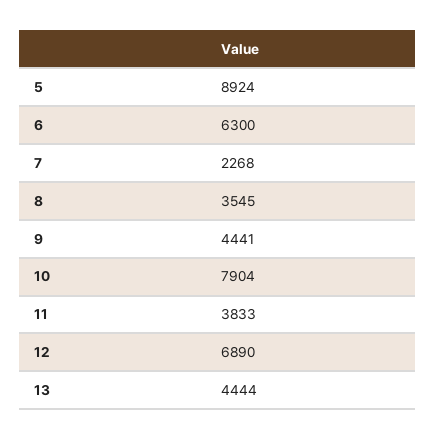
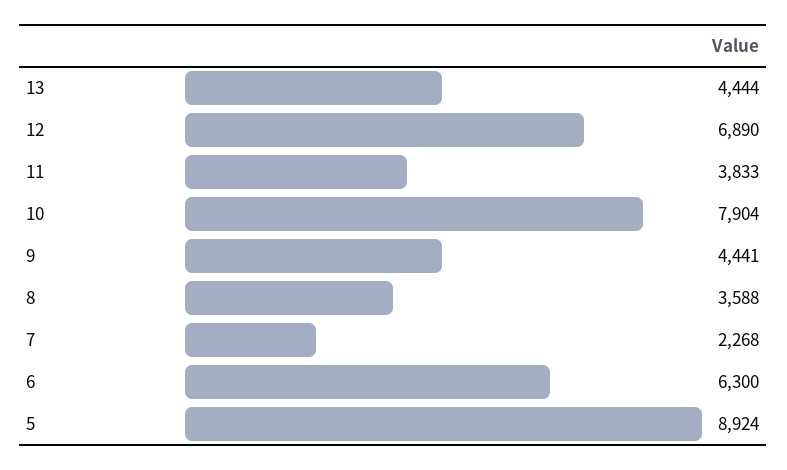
  {
    "5": 8924,
    "6": 6300,
    "7": 2268,
-   "8": 3545,
+   "8": 3588,
    "9": 4441,
    "10": 7904,
    "11": 3833,
    "12": 6890,
    "13": 4444
  }

